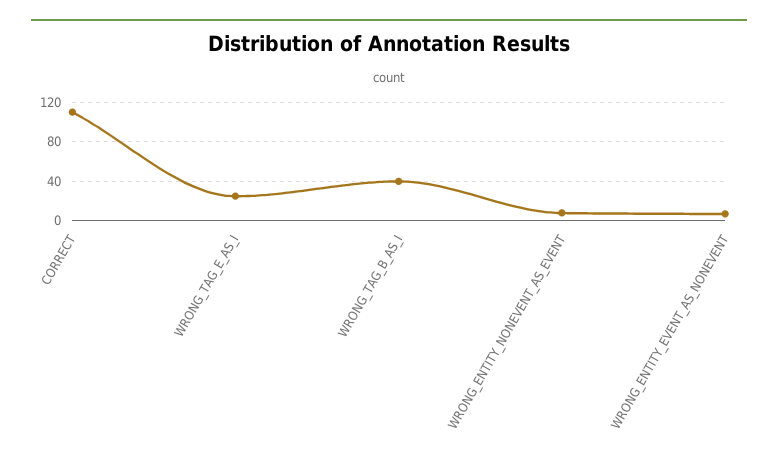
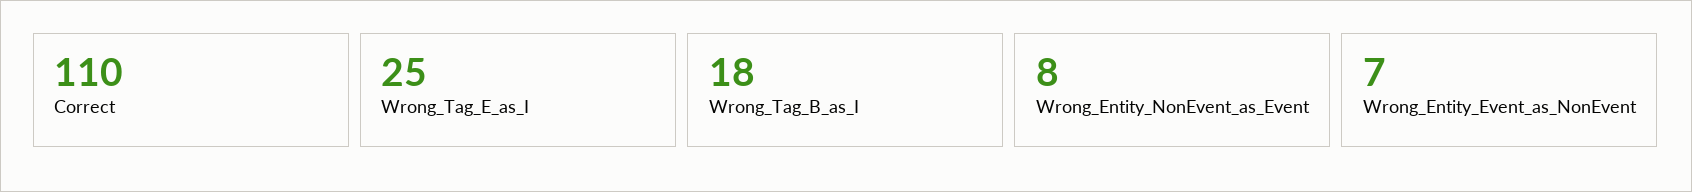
  {
    "CORRECT": 110,
    "WRONG_TAG_E_AS_I": 25,
-   "WRONG_TAG_B_AS_I": 40,
+   "WRONG_TAG_B_AS_I": 18,
    "WRONG_ENTITY_NONEVENT_AS_EVENT": 8,
    "WRONG_ENTITY_EVENT_AS_NONEVENT": 7
  }

